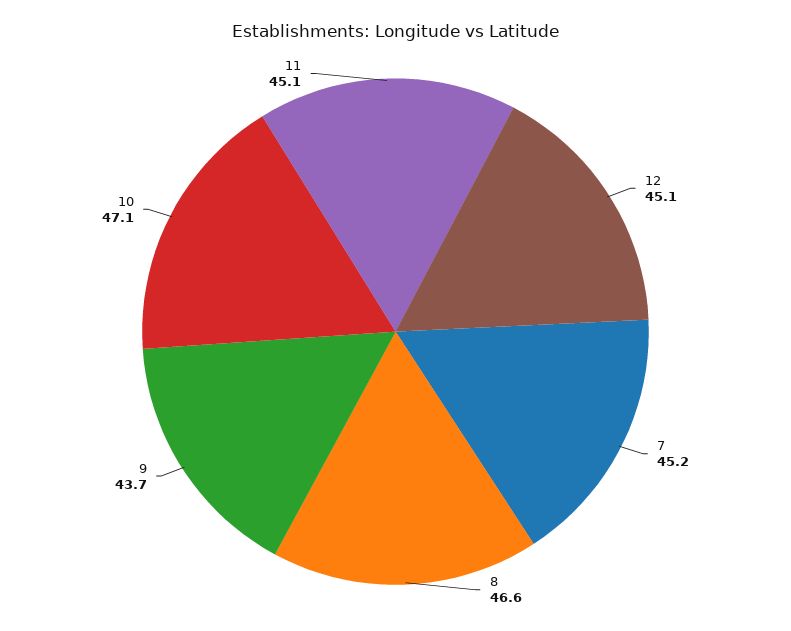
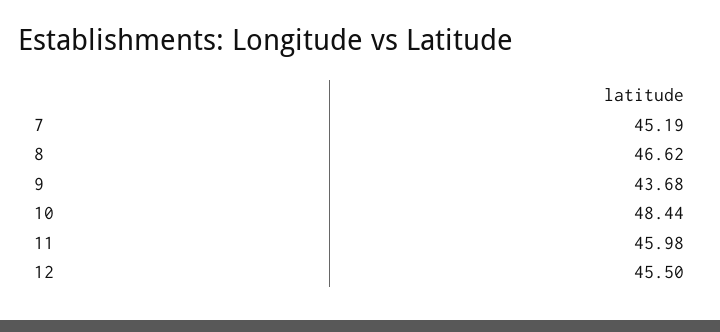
  {
-   "12": 45.1,
+   "12": 45.5,
    "7": 45.19,
    "8": 46.62,
    "9": 43.68,
-   "10": 47.1,
+   "10": 48.44,
-   "11": 45.1
+   "11": 45.98
  }

